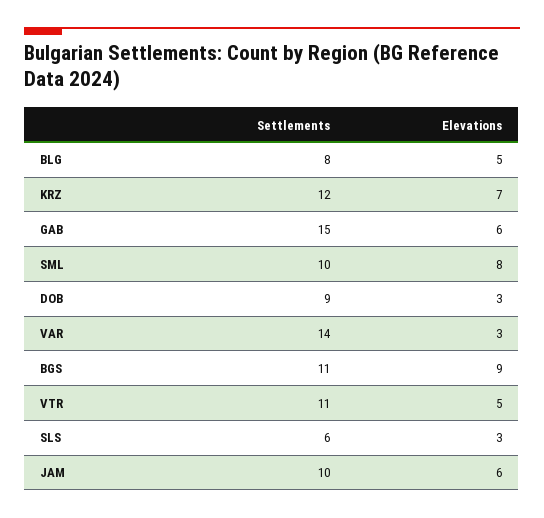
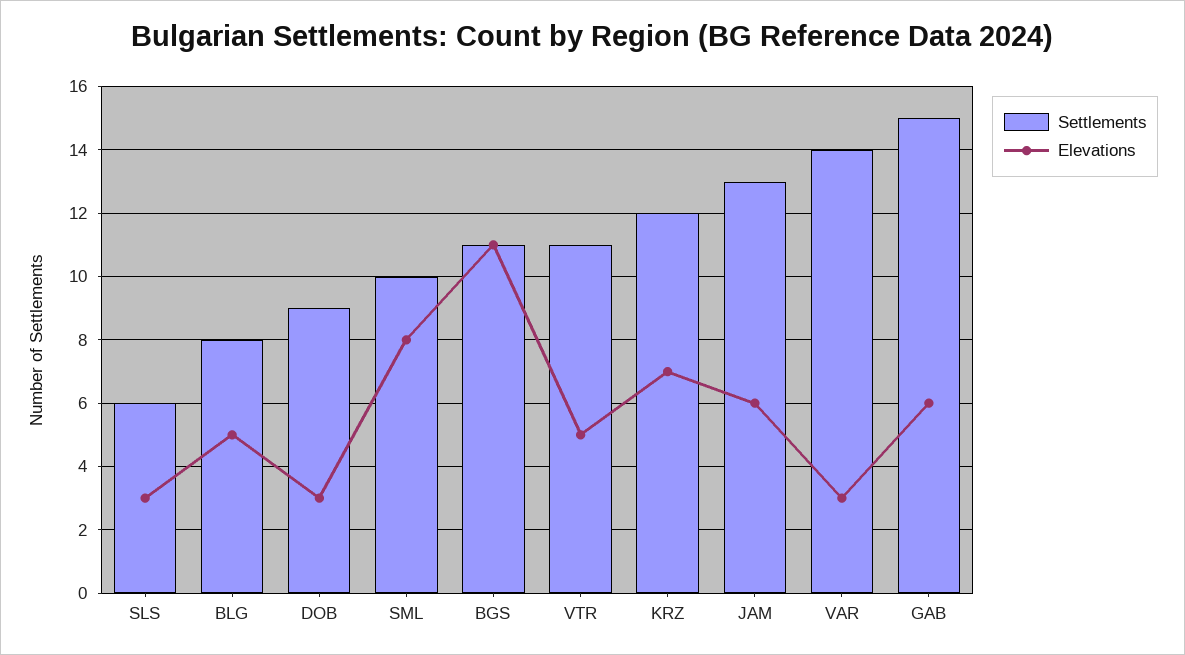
  {
    "Settlements": {
      "BLG": 8,
      "KRZ": 12,
      "GAB": 15,
      "SML": 10,
      "DOB": 9,
      "VAR": 14,
      "BGS": 11,
      "VTR": 11,
      "SLS": 6,
-     "JAM": 10
+     "JAM": 13
    },
    "Elevations": {
      "BLG": 5,
      "KRZ": 7,
      "GAB": 6,
      "SML": 8,
      "DOB": 3,
      "VAR": 3,
-     "BGS": 9,
+     "BGS": 11,
      "VTR": 5,
      "SLS": 3,
      "JAM": 6
    }
  }

